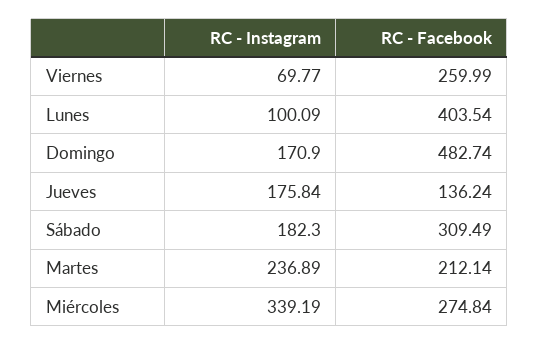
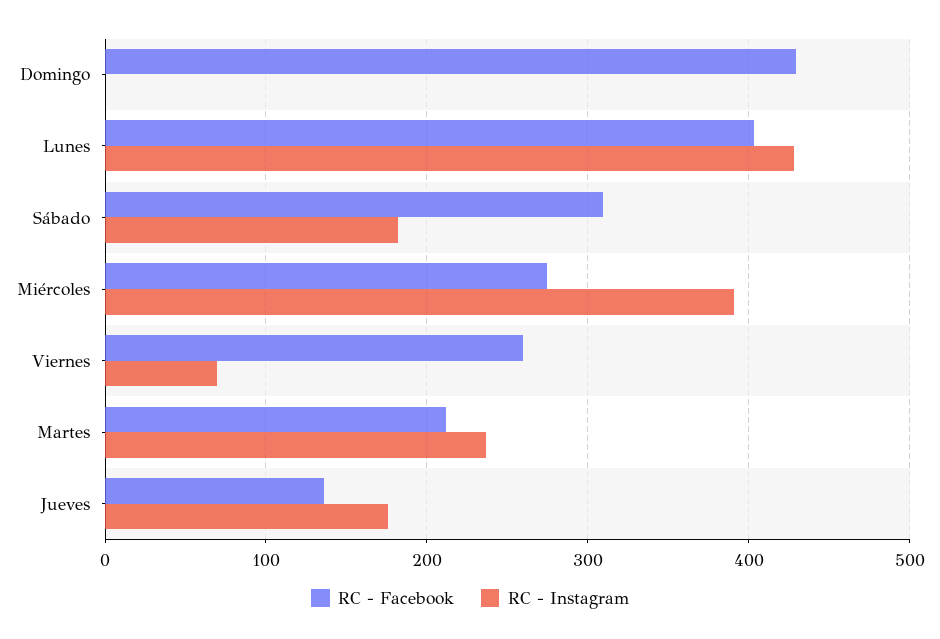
  {
    "RC - Instagram": {
      "Viernes": 69.77,
-     "Lunes": 100.09,
+     "Lunes": 430,
-     "Domingo": 170.9,
+     "Domingo": 0,
      "Jueves": 175.84,
      "Sábado": 182.3,
      "Martes": 236.89,
-     "Miércoles": 339.19
+     "Miércoles": 390
    },
    "RC - Facebook": {
      "Viernes": 259.99,
      "Lunes": 403.54,
-     "Domingo": 482.74,
+     "Domingo": 430,
      "Jueves": 136.24,
      "Sábado": 309.49,
      "Martes": 212.14,
      "Miércoles": 274.84
    }
  }

